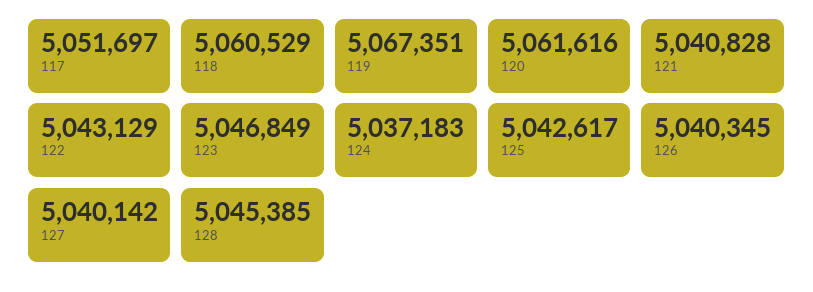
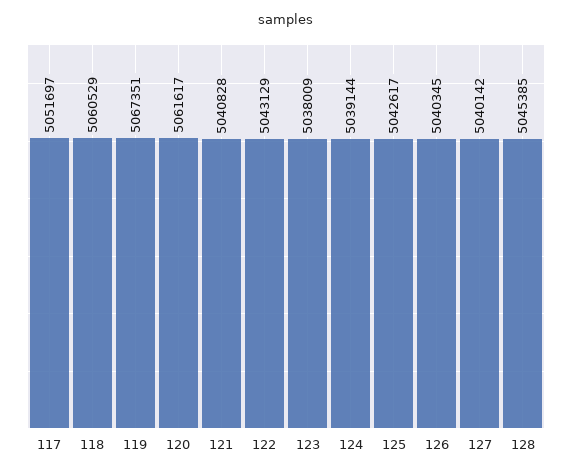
  {
    "117": 5051697,
    "118": 5060529,
    "119": 5067351,
-   "120": 5061616,
+   "120": 5061617,
    "121": 5040828,
    "122": 5043129,
-   "123": 5046849,
+   "123": 5038009,
-   "124": 5037183,
+   "124": 5039144,
    "125": 5042617,
    "126": 5040345,
    "127": 5040142,
    "128": 5045385
  }

